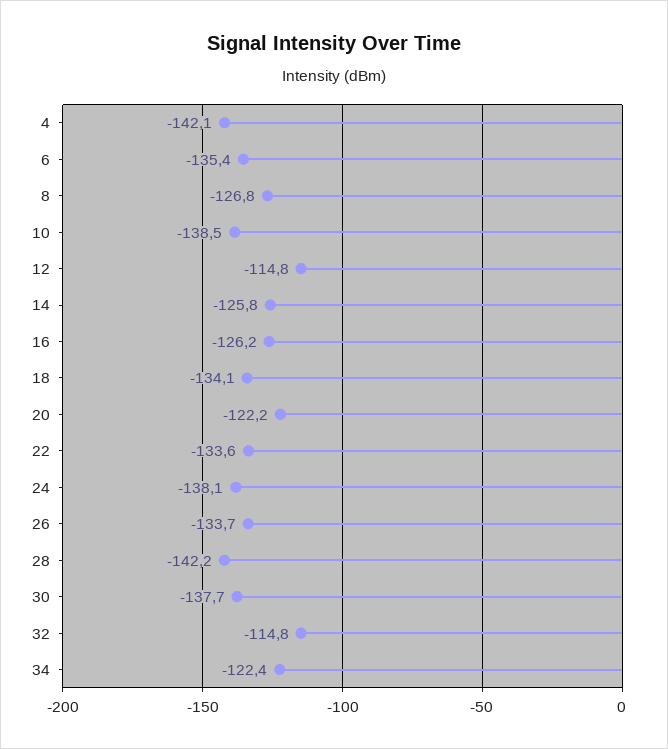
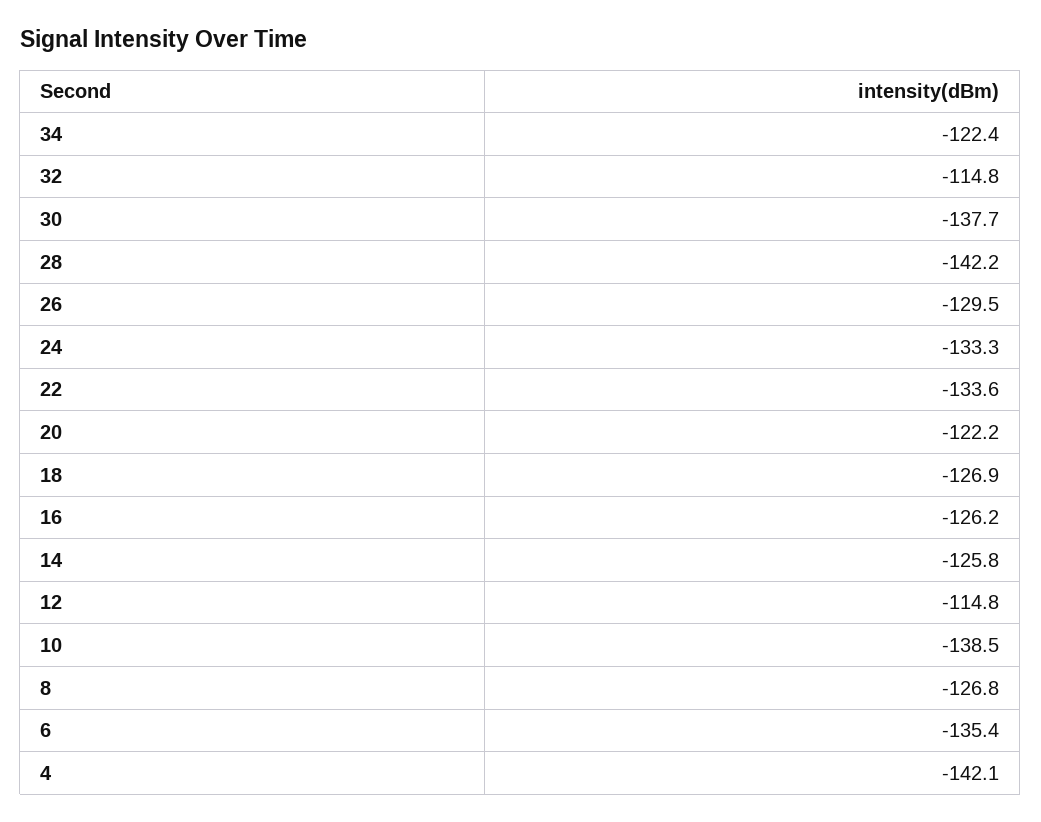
  {
    "4": -142.1,
    "6": -135.4,
    "8": -126.8,
    "10": -138.5,
    "12": -114.8,
    "14": -125.8,
    "16": -126.2,
-   "18": -134.1,
+   "18": -126.9,
    "20": -122.2,
    "22": -133.6,
-   "24": -138.1,
+   "24": -133.3,
-   "26": -133.7,
+   "26": -129.5,
    "28": -142.2,
    "30": -137.7,
    "32": -114.8,
    "34": -122.4
  }

